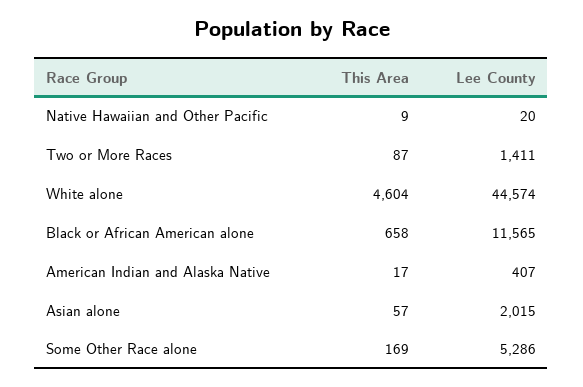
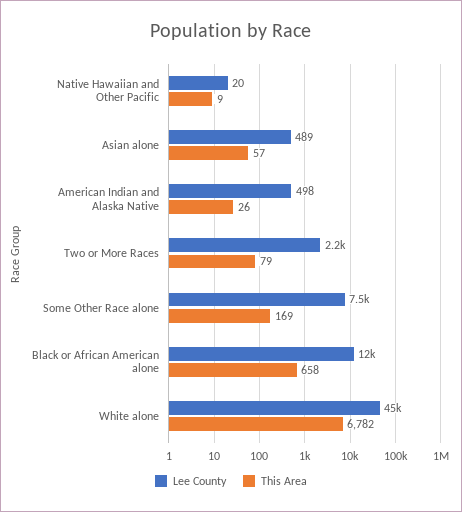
  {
    "This Area": {
      "Native Hawaiian and Other Pacific": 9,
-     "Two or More Races": 87,
+     "Two or More Races": 79,
-     "White alone": 4604,
+     "White alone": 6782,
      "Black or African American alone": 658,
-     "American Indian and Alaska Native": 17,
+     "American Indian and Alaska Native": 26,
      "Asian alone": 57,
      "Some Other Race alone": 169
    },
    "Lee County": {
      "Native Hawaiian and Other Pacific": 20,
-     "Two or More Races": 1411,
+     "Two or More Races": 2200,
      "White alone": 44574,
      "Black or African American alone": 11565,
-     "American Indian and Alaska Native": 407,
+     "American Indian and Alaska Native": 498,
-     "Asian alone": 2015,
+     "Asian alone": 489,
-     "Some Other Race alone": 5286
+     "Some Other Race alone": 7500
    }
  }

